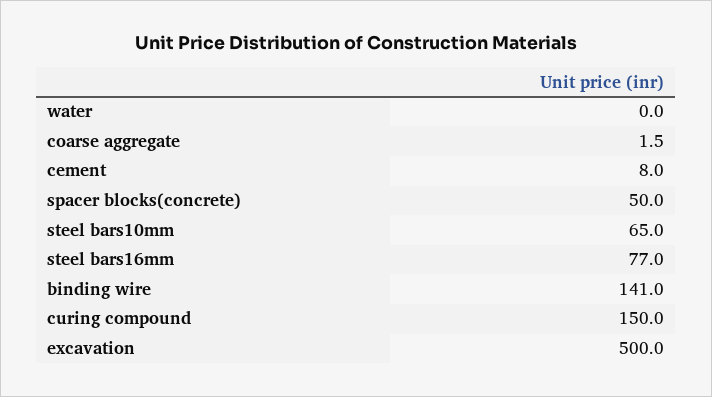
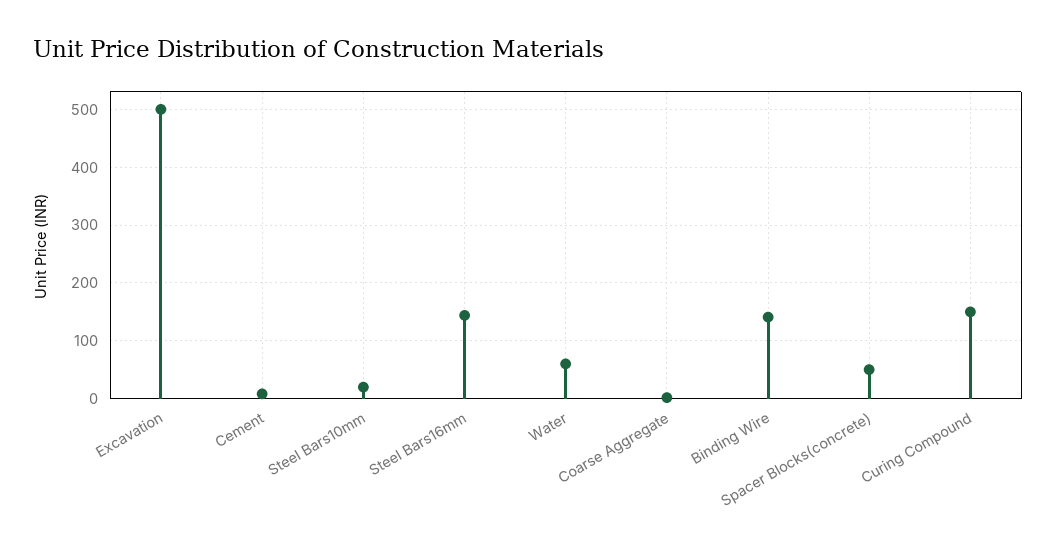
  {
-   "water": 0,
+   "water": 60,
    "coarse aggregate": 1.5,
    "cement": 8,
    "spacer blocks(concrete)": 50,
-   "steel bars10mm": 65,
+   "steel bars10mm": 20,
-   "steel bars16mm": 77,
+   "steel bars16mm": 140,
    "binding wire": 141,
    "curing compound": 150,
    "excavation": 500
  }

